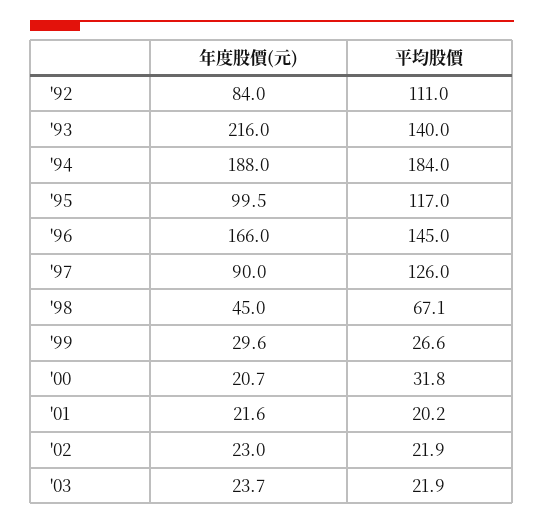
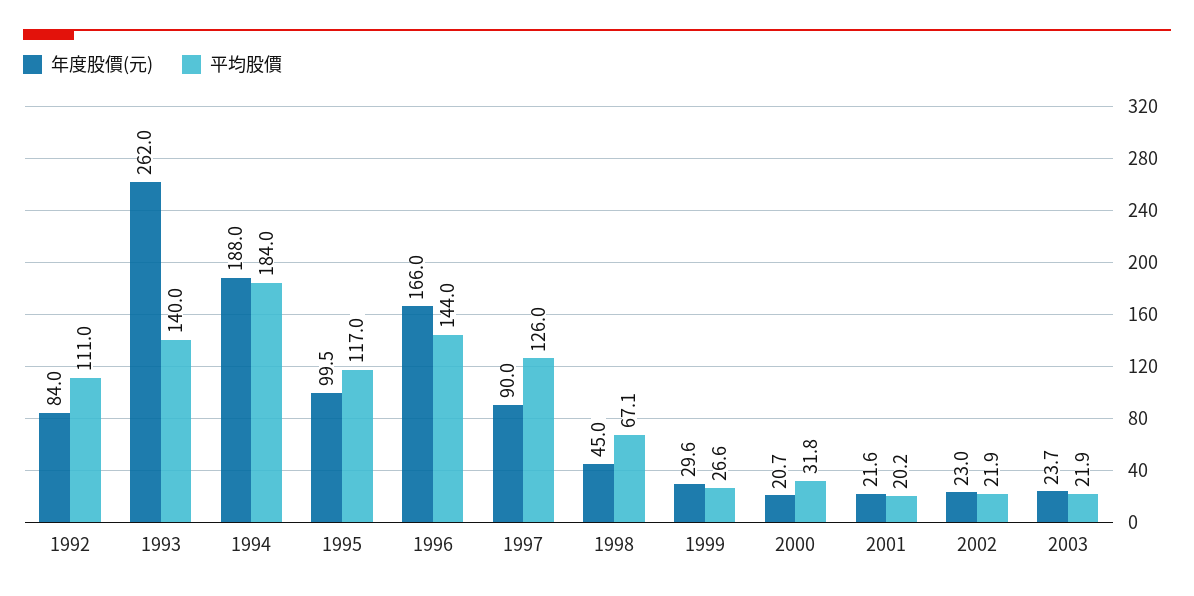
  {
    "年度股價(元)": {
      "'92": 84,
-     "'93": 216,
+     "'93": 262,
      "'94": 188,
      "'95": 99.5,
      "'96": 166,
      "'97": 90,
      "'98": 45,
      "'99": 29.6,
      "'00": 20.7,
      "'01": 21.6,
      "'02": 23,
      "'03": 23.7
    },
    "平均股價": {
      "'92": 111,
      "'93": 140,
      "'94": 184,
      "'95": 117,
-     "'96": 145,
+     "'96": 144,
      "'97": 126,
      "'98": 67.1,
      "'99": 26.6,
      "'00": 31.8,
      "'01": 20.2,
      "'02": 21.9,
      "'03": 21.9
    }
  }

